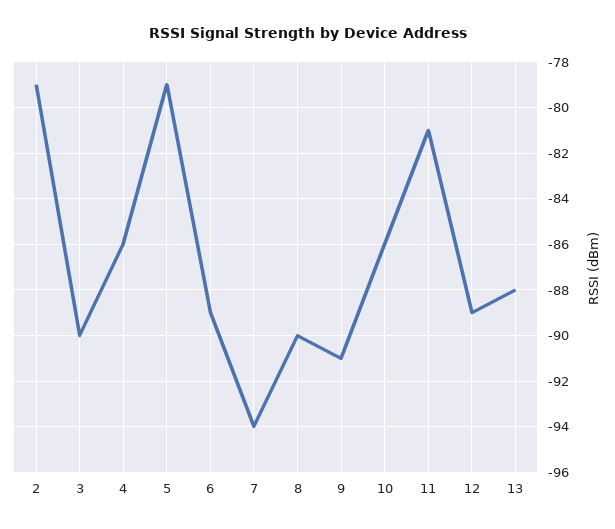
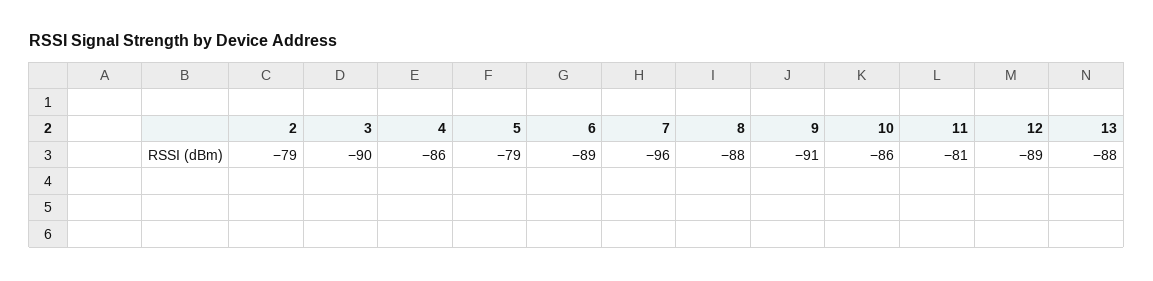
  {
    "2": -79,
    "3": -90,
    "4": -86,
    "5": -79,
    "6": -89,
-   "7": -94,
+   "7": -96,
-   "8": -90,
+   "8": -88,
    "9": -91,
    "10": -86,
    "11": -81,
    "12": -89,
    "13": -88
  }

